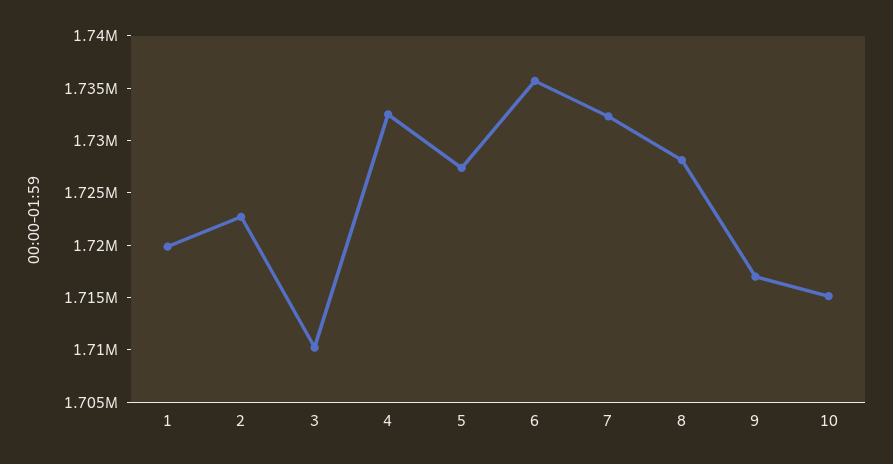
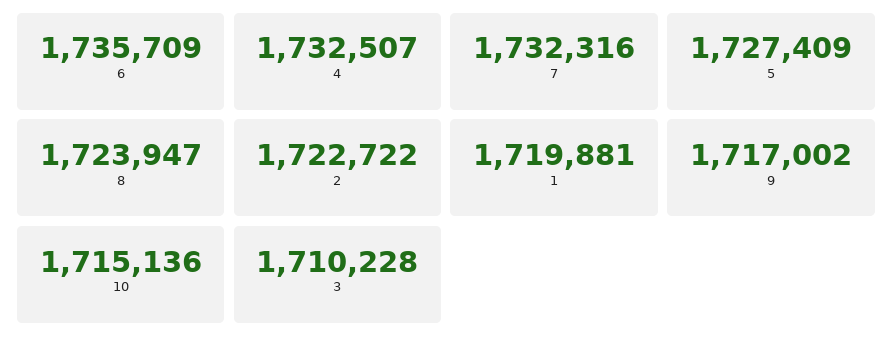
  {
    "1": 1719881,
    "2": 1722722,
    "3": 1710228,
    "4": 1732507,
    "5": 1727409,
    "6": 1735709,
    "7": 1732316,
-   "8": 1728000,
+   "8": 1723947,
    "9": 1717002,
    "10": 1715136
  }

